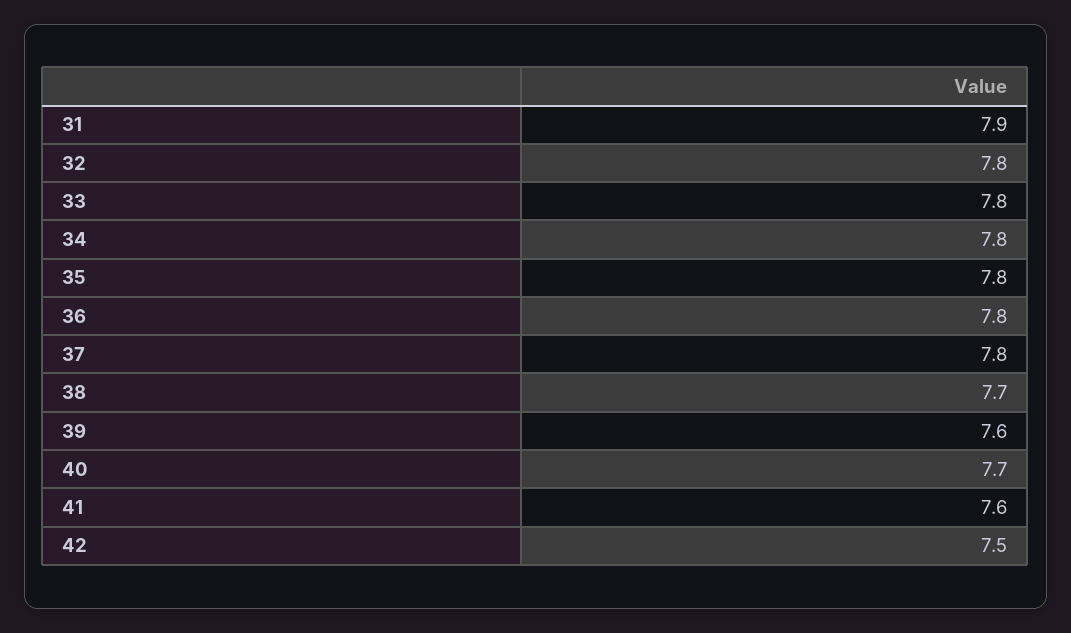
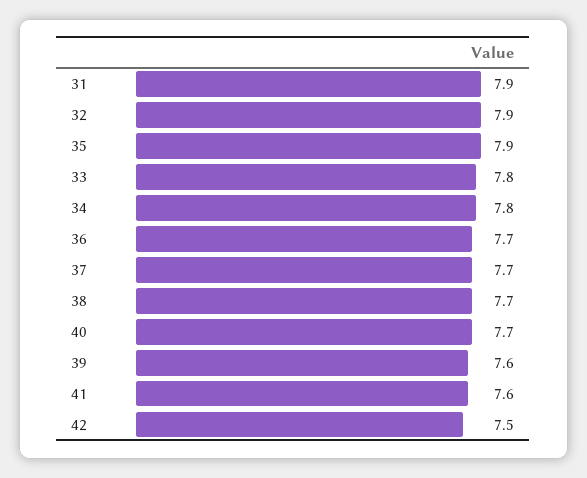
  {
    "31": 7.9,
-   "32": 7.8,
+   "32": 7.9,
    "33": 7.8,
    "34": 7.8,
-   "35": 7.8,
+   "35": 7.9,
-   "36": 7.8,
+   "36": 7.7,
-   "37": 7.8,
+   "37": 7.7,
    "38": 7.7,
    "39": 7.6,
    "40": 7.7,
    "41": 7.6,
    "42": 7.5
  }

